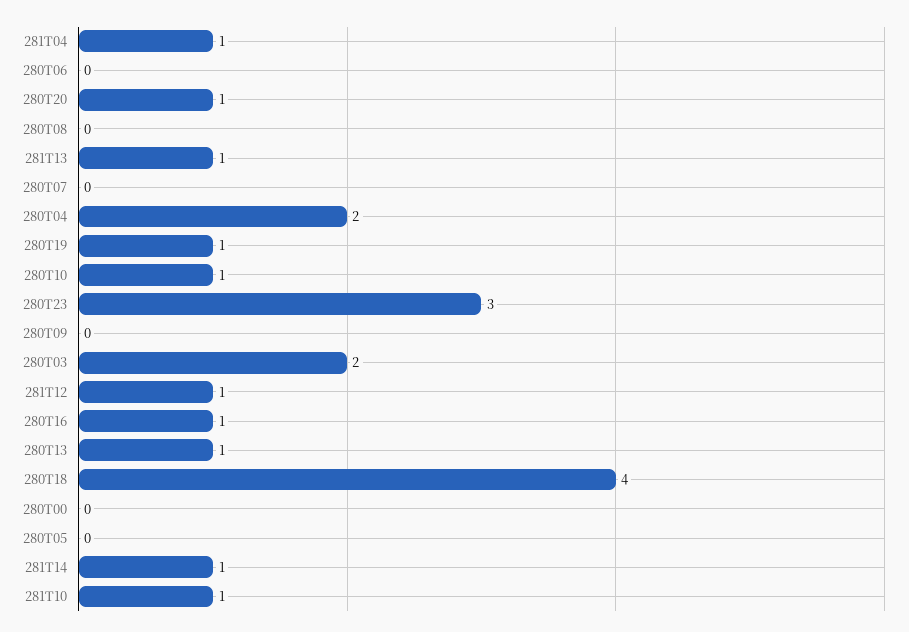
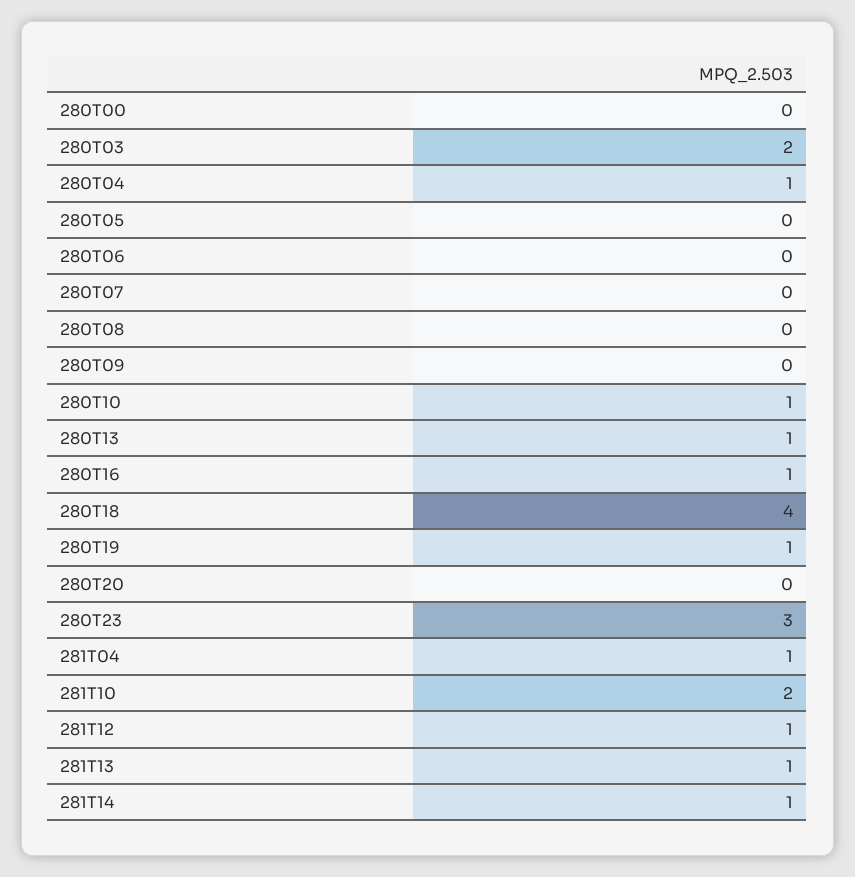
  {
    "281T04": 1,
    "280T06": 0,
-   "280T20": 1,
+   "280T20": 0,
    "280T08": 0,
    "281T13": 1,
    "280T07": 0,
-   "280T04": 2,
+   "280T04": 1,
    "280T19": 1,
    "280T10": 1,
    "280T23": 3,
    "280T09": 0,
    "280T03": 2,
    "281T12": 1,
    "280T16": 1,
    "280T13": 1,
    "280T18": 4,
    "280T00": 0,
    "280T05": 0,
    "281T14": 1,
-   "281T10": 1
+   "281T10": 2
  }

